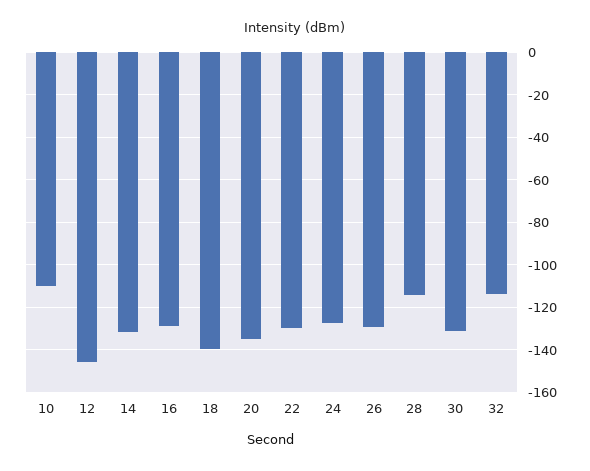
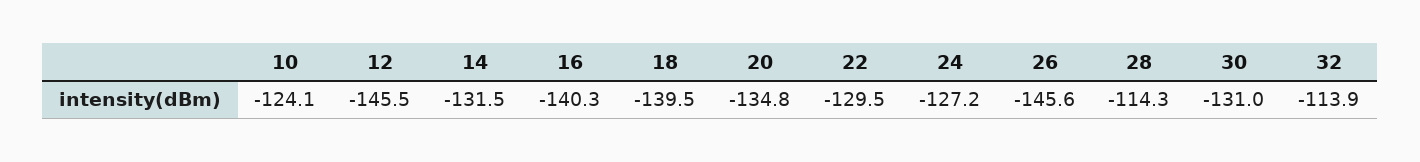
  {
-   "10": -110,
+   "10": -124.1,
    "12": -145.5,
    "14": -131.5,
-   "16": -130,
+   "16": -140.3,
    "18": -139.5,
    "20": -134.8,
    "22": -129.5,
    "24": -127.2,
-   "26": -130,
+   "26": -145.6,
    "28": -114.3,
    "30": -131,
    "32": -113.9
  }

